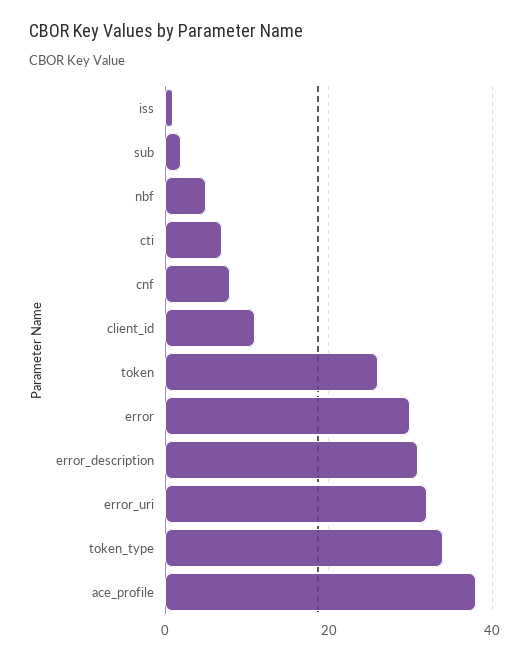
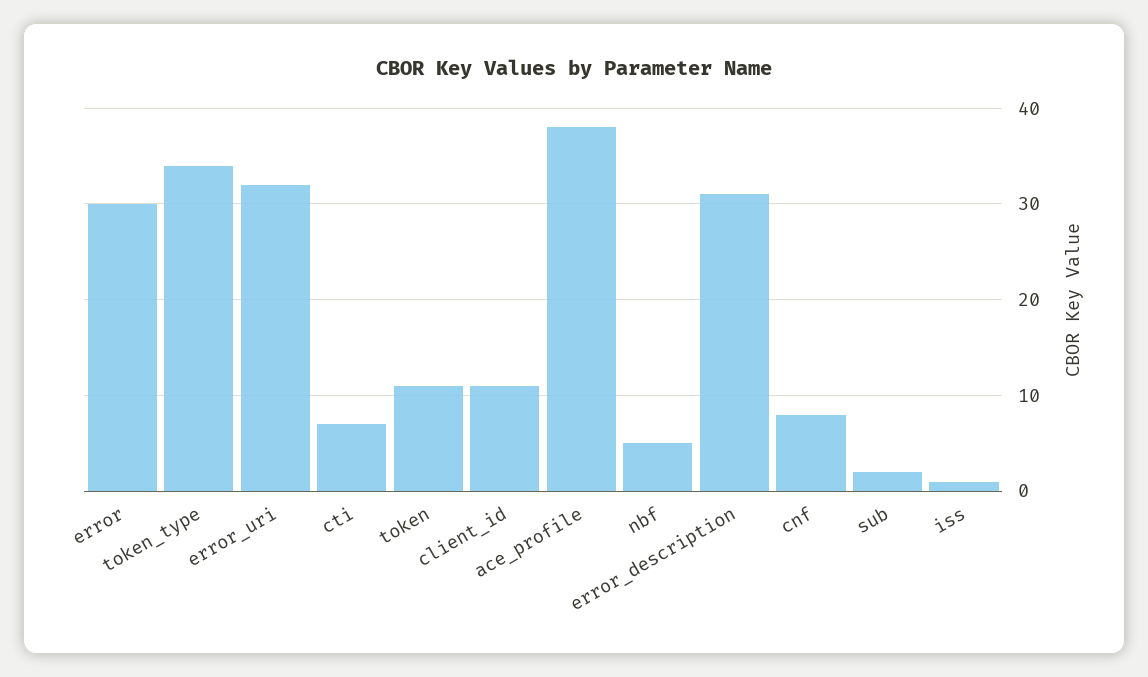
  {
    "iss": 1,
    "sub": 2,
    "nbf": 5,
    "cti": 7,
    "cnf": 8,
    "client_id": 11,
-   "token": 25,
+   "token": 11,
    "error": 30,
    "error_description": 31,
    "error_uri": 32,
    "token_type": 34,
    "ace_profile": 38
  }

